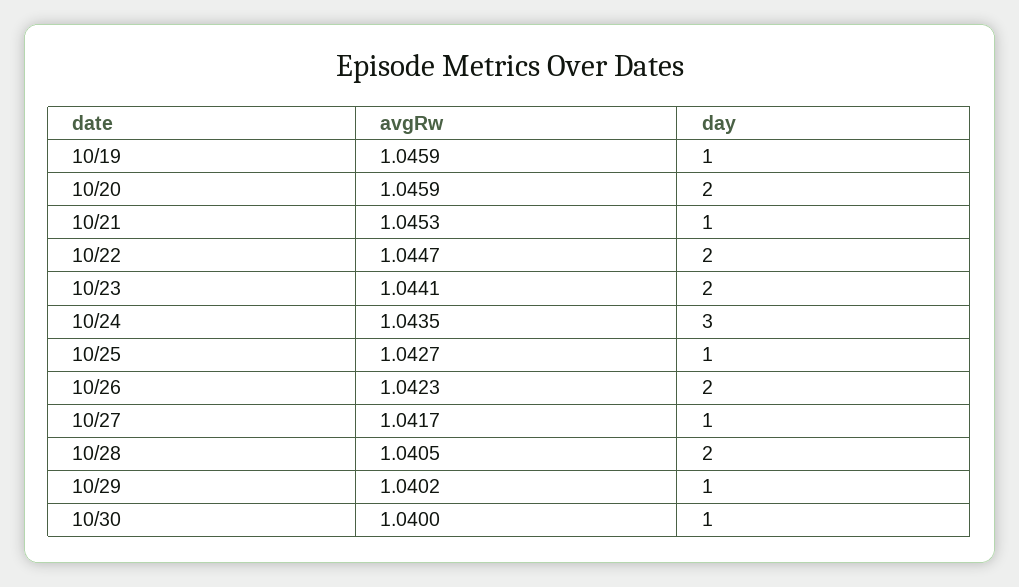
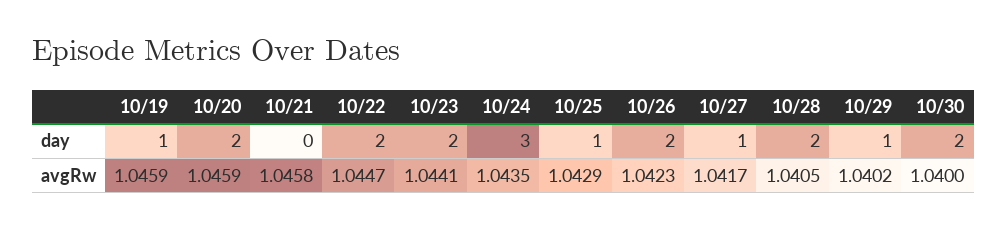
  {
    "avgRw": {
      "10/19": 1.0459,
      "10/20": 1.0459,
-     "10/21": 1.0453,
+     "10/21": 1.0458,
      "10/22": 1.0447,
      "10/23": 1.0441,
      "10/24": 1.0435,
-     "10/25": 1.0427,
+     "10/25": 1.0429,
      "10/26": 1.0423,
      "10/27": 1.0417,
      "10/28": 1.0405,
      "10/29": 1.0402,
      "10/30": 1.04
    },
    "day": {
      "10/19": 1,
      "10/20": 2,
-     "10/21": 1,
+     "10/21": 0,
      "10/22": 2,
      "10/23": 2,
      "10/24": 3,
      "10/25": 1,
      "10/26": 2,
      "10/27": 1,
      "10/28": 2,
      "10/29": 1,
-     "10/30": 1
+     "10/30": 2
    }
  }

